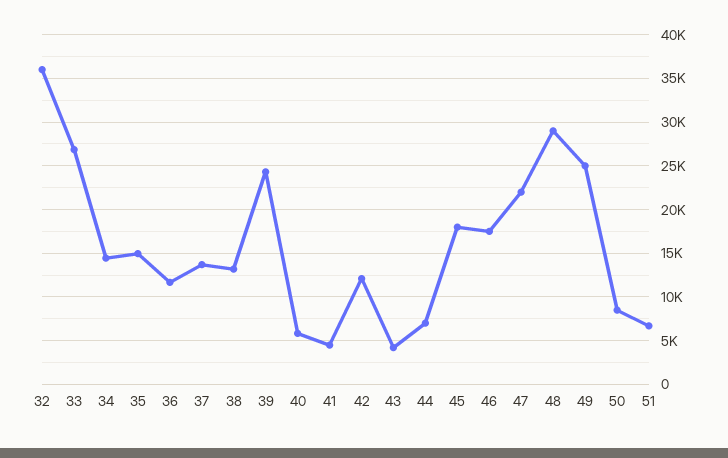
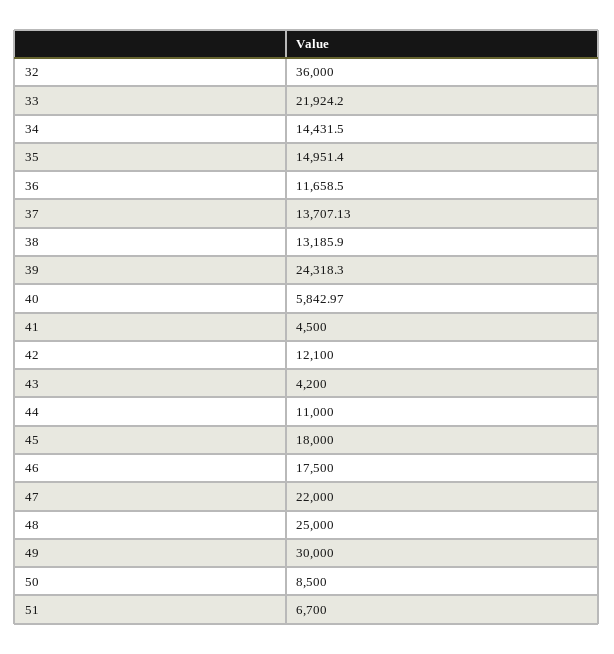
  {
    "32": 36000,
-   "33": 27000,
+   "33": 21924.2,
    "34": 14431.5,
    "35": 14951.4,
    "36": 11658.5,
    "37": 13707.13,
    "38": 13185.9,
    "39": 24318.3,
    "40": 5842.97,
    "41": 4500,
    "42": 12100,
    "43": 4200,
-   "44": 7000,
+   "44": 11000,
    "45": 18000,
    "46": 17500,
    "47": 22000,
-   "48": 29000,
+   "48": 25000,
-   "49": 25000,
+   "49": 30000,
    "50": 8500,
    "51": 6700
  }

